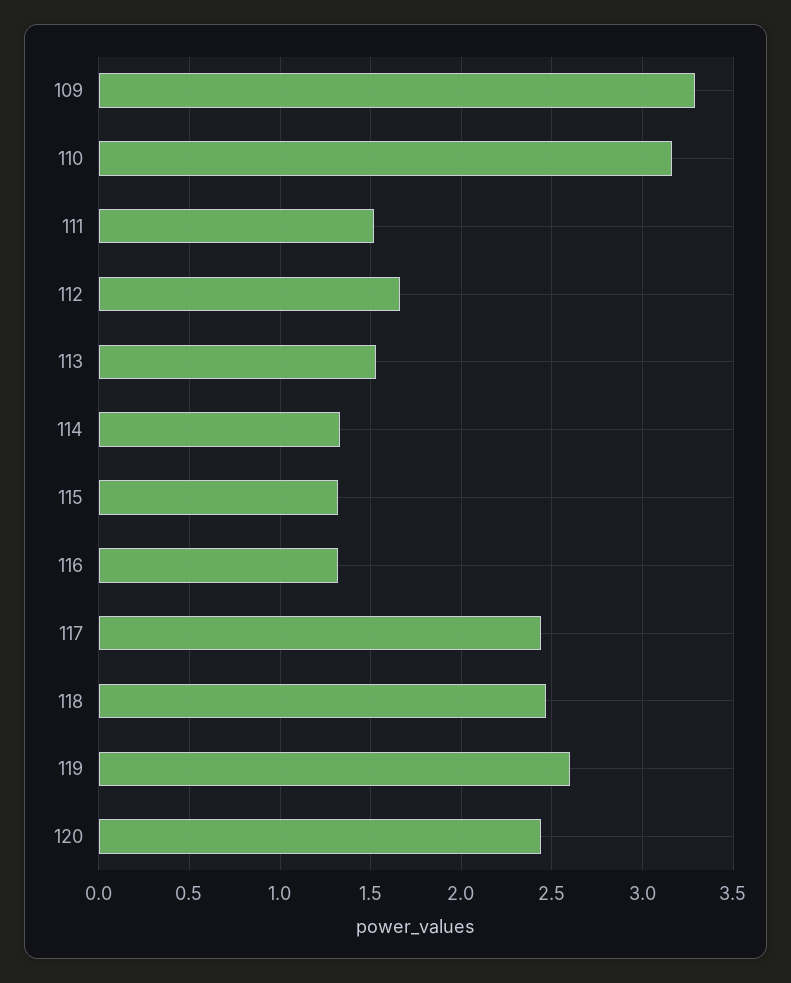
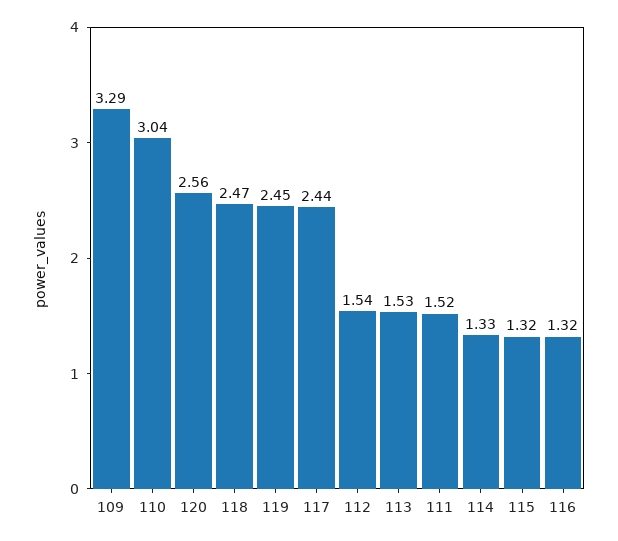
  {
    "109": 3.29,
-   "110": 3.15,
+   "110": 3.04,
    "111": 1.52,
-   "112": 1.65,
+   "112": 1.54,
    "113": 1.53,
    "114": 1.33,
    "115": 1.32,
    "116": 1.32,
    "117": 2.44,
    "118": 2.47,
-   "119": 2.6,
+   "119": 2.45,
-   "120": 2.45
+   "120": 2.56
  }

